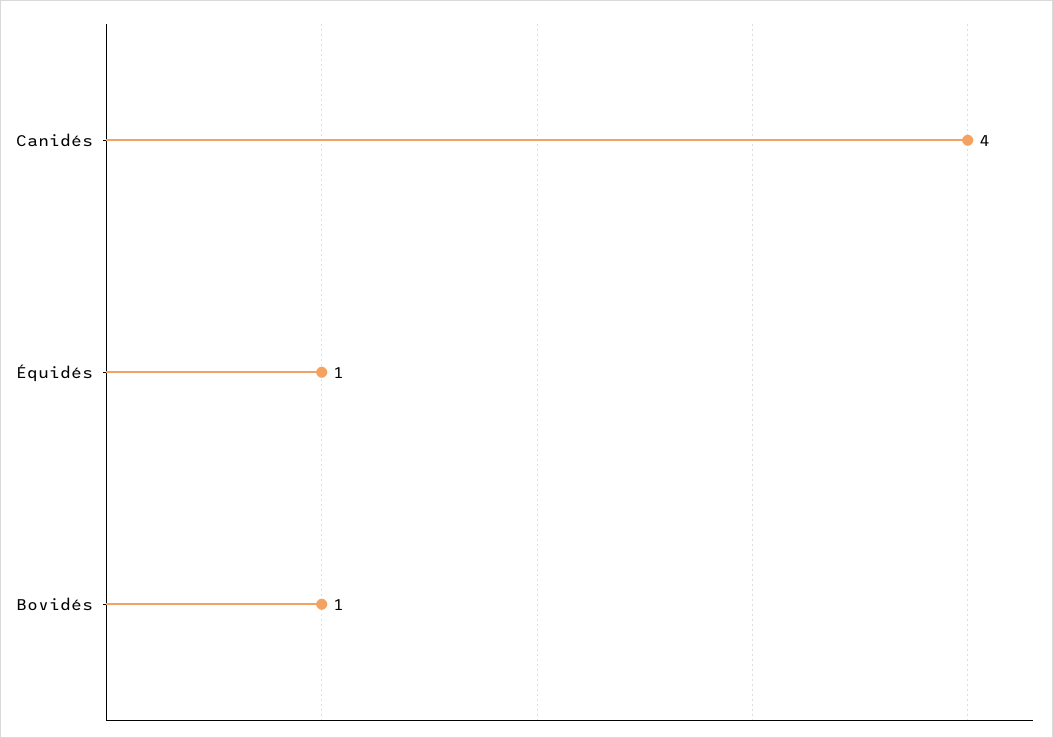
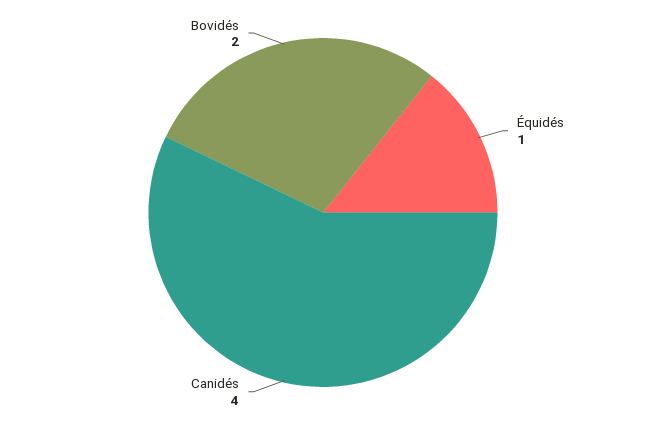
  {
    "Canidés": 4,
    "Équidés": 1,
-   "Bovidés": 1
+   "Bovidés": 2
  }

